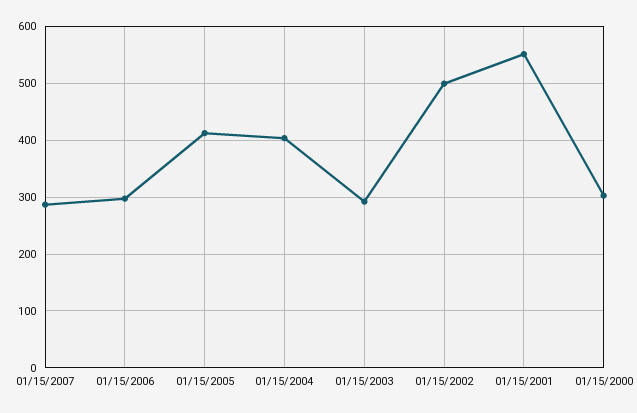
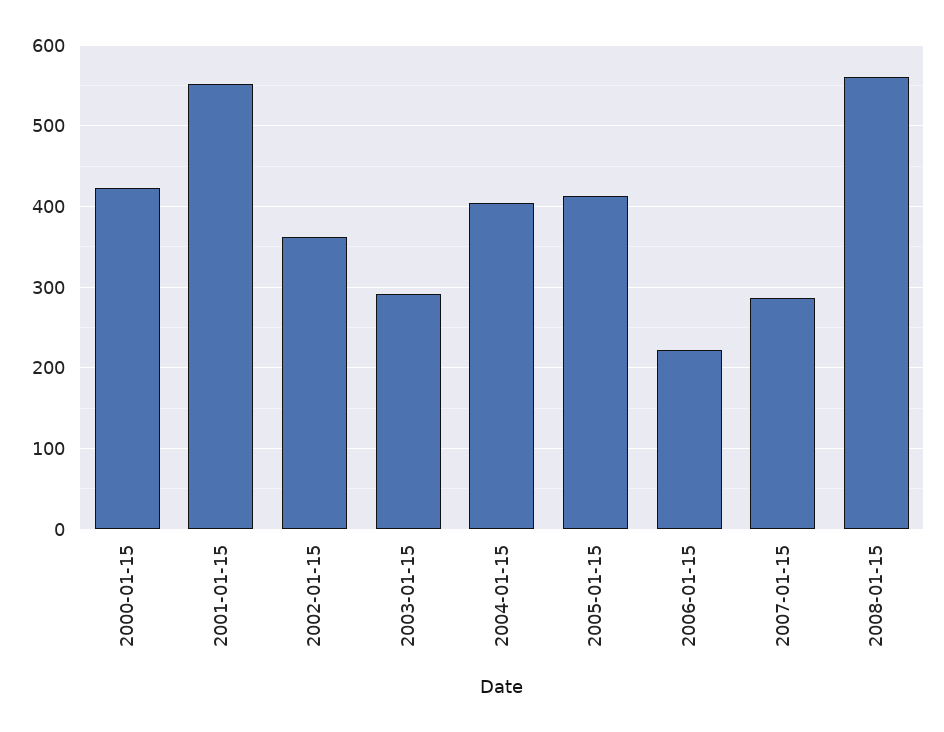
  {
    "01/15/2007": 290,
-   "01/15/2006": 300,
+   "01/15/2006": 220,
    "01/15/2005": 410,
    "01/15/2004": 400,
    "01/15/2003": 290,
-   "01/15/2002": 500,
+   "01/15/2002": 360,
    "01/15/2001": 550,
-   "01/15/2000": 300
+   "01/15/2000": 420,
+   "2008-01-15": 560
  }

